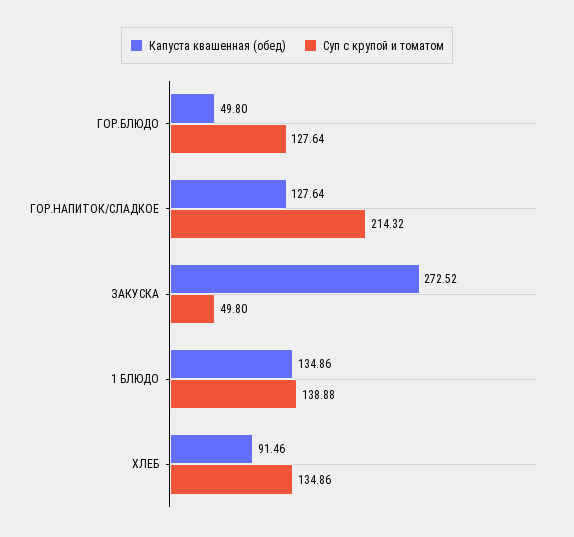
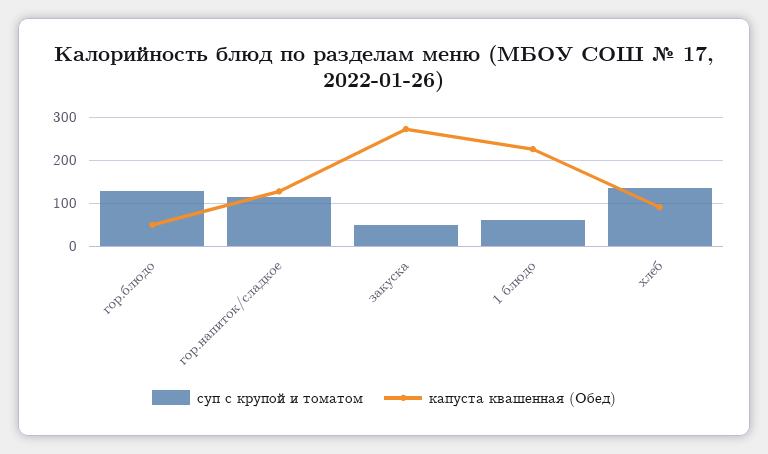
  {
    "Капуста квашенная (обед)": {
      "ГОР.БЛЮДО": 49.8,
      "ГОР.НАПИТОК/СЛАДКОЕ": 127.64,
      "ЗАКУСКА": 272.52,
-     "1 БЛЮДО": 134.86,
+     "1 БЛЮДО": 220,
      "ХЛЕБ": 91.46
    },
    "Суп с крупой и томатом": {
      "ГОР.БЛЮДО": 127.64,
-     "ГОР.НАПИТОК/СЛАДКОЕ": 214.32,
+     "ГОР.НАПИТОК/СЛАДКОЕ": 120,
      "ЗАКУСКА": 49.8,
-     "1 БЛЮДО": 138.88,
+     "1 БЛЮДО": 60,
      "ХЛЕБ": 134.86
    }
  }

